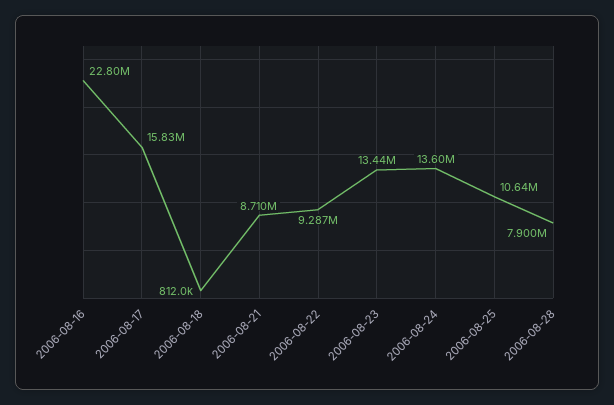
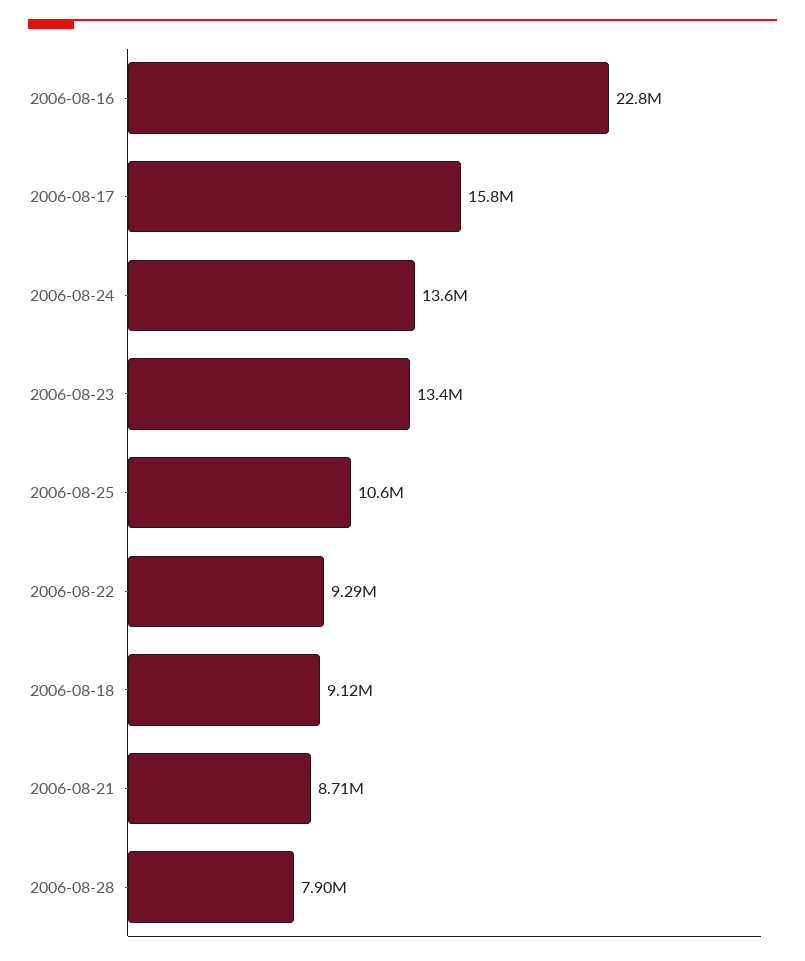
  {
    "2006-08-16": 22800000,
    "2006-08-17": 15830000,
-   "2006-08-18": 812000,
+   "2006-08-18": 9120000,
    "2006-08-21": 8710000,
    "2006-08-22": 9287000,
    "2006-08-23": 13440000,
    "2006-08-24": 13600000,
    "2006-08-25": 10640000,
    "2006-08-28": 7900000
  }

